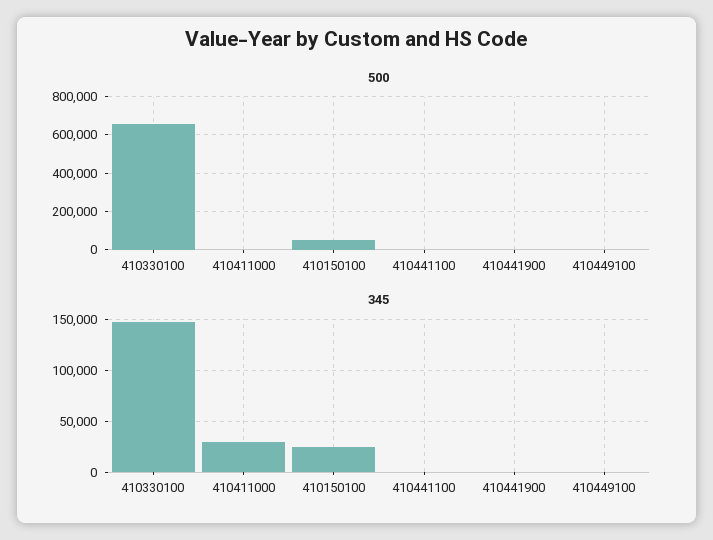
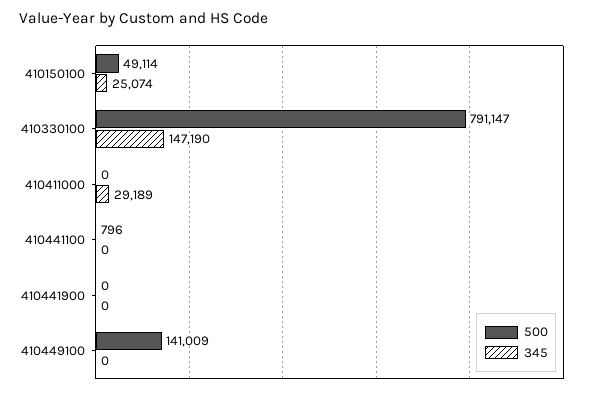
  {
    "500": {
-     "410330100": 650000,
+     "410330100": 791147,
      "410411000": 0,
      "410150100": 49114,
      "410441100": 796,
      "410441900": 0,
-     "410449100": 0
+     "410449100": 141009
    },
    "345": {
      "410330100": 147190,
      "410411000": 29189,
      "410150100": 25074,
      "410441100": 0,
      "410441900": 0,
      "410449100": 0
    }
  }

